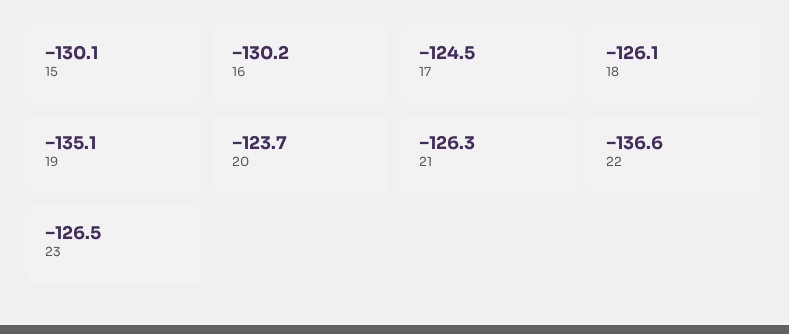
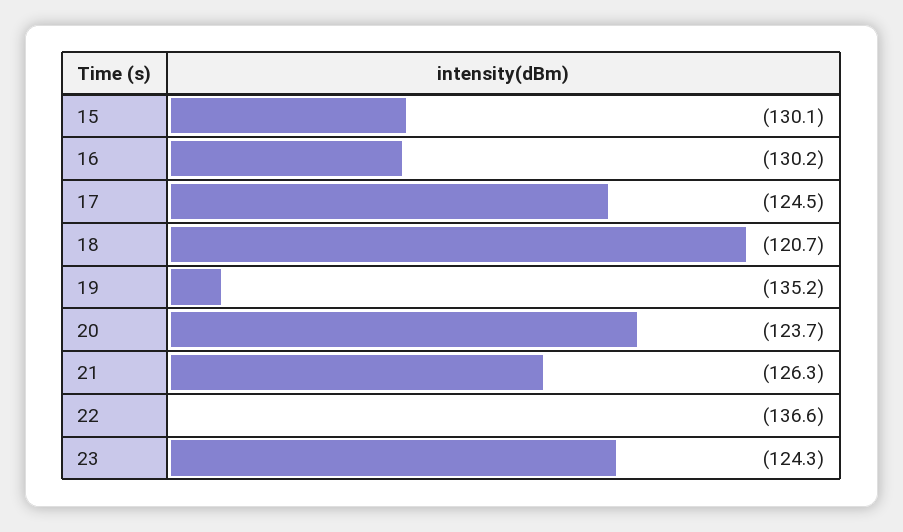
  {
    "15": -130.1,
    "16": -130.2,
    "17": -124.5,
-   "18": -126.1,
+   "18": -120.7,
-   "19": -135.1,
+   "19": -135.2,
    "20": -123.7,
    "21": -126.3,
    "22": -136.6,
-   "23": -126.5
+   "23": -124.3
  }

